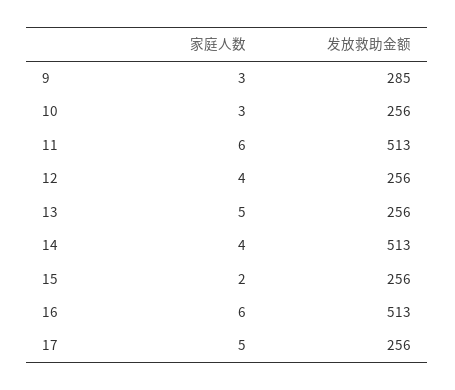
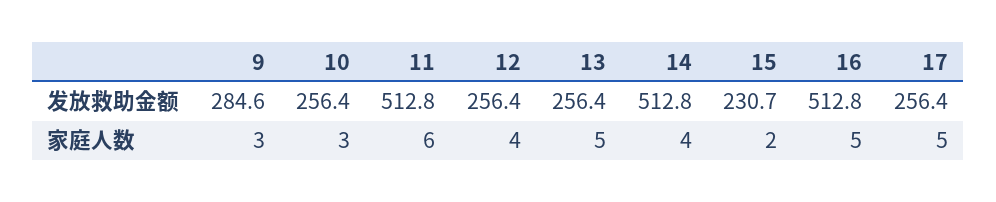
  {
    "家庭人数": {
      "9": 3,
      "10": 3,
      "11": 6,
      "12": 4,
      "13": 5,
      "14": 4,
      "15": 2,
-     "16": 6,
+     "16": 5,
      "17": 5
    },
    "发放救助金额": {
      "9": 284.6,
      "10": 256.4,
      "11": 512.8,
      "12": 256.4,
      "13": 256.4,
      "14": 512.8,
-     "15": 256,
+     "15": 230.7,
      "16": 512.8,
      "17": 256.4
    }
  }

